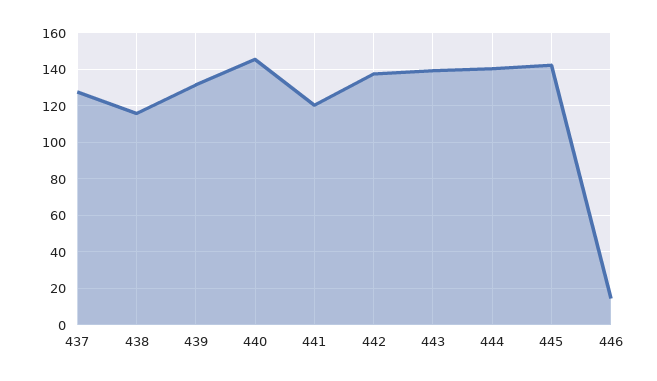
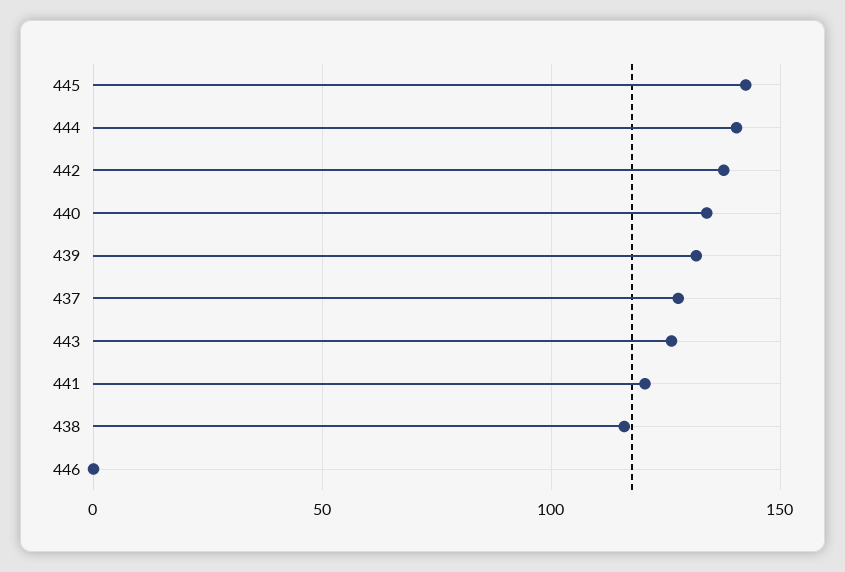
  {
    "437": 130,
    "438": 115,
    "439": 130,
-   "440": 145,
+   "440": 135,
    "441": 120,
    "442": 140,
-   "443": 140,
+   "443": 125,
    "444": 140,
    "445": 140,
-   "446": 15
+   "446": 0
  }

